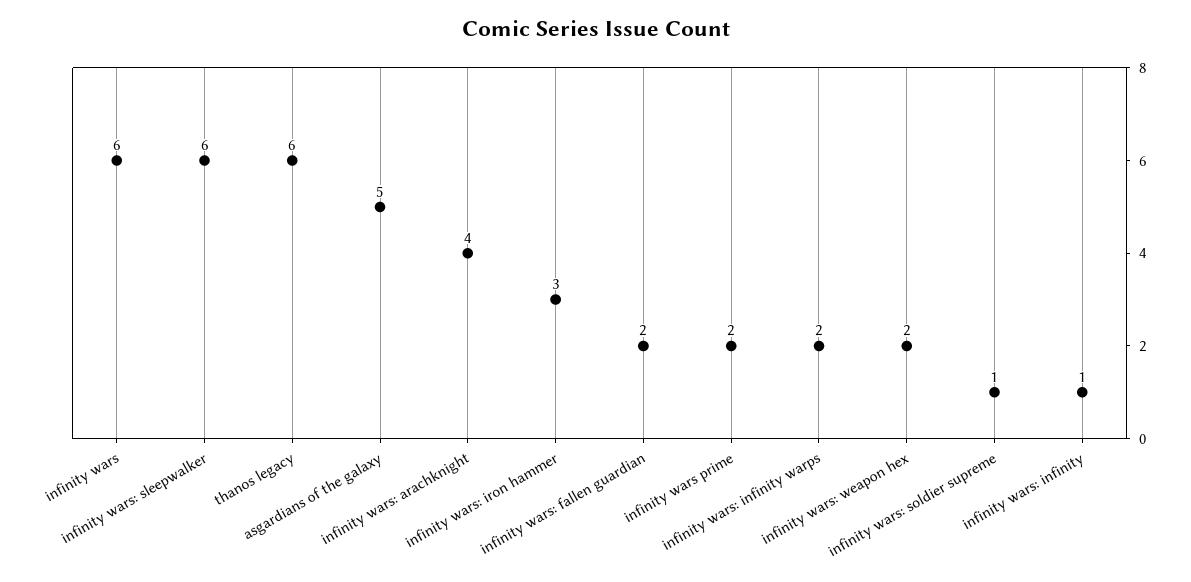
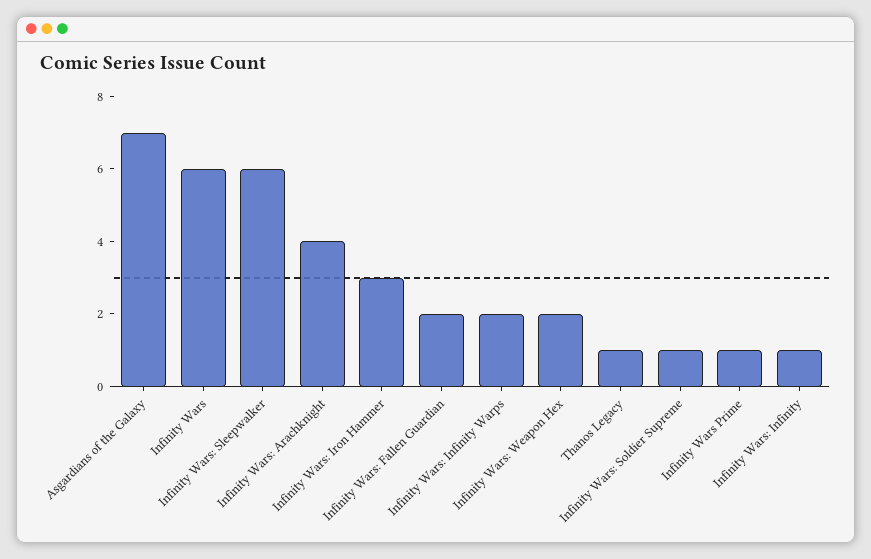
  {
    "infinity wars": 6,
    "infinity wars: sleepwalker": 6,
-   "thanos legacy": 6,
+   "thanos legacy": 1,
-   "asgardians of the galaxy": 5,
+   "asgardians of the galaxy": 7,
    "infinity wars: arachknight": 4,
    "infinity wars: iron hammer": 3,
    "infinity wars: fallen guardian": 2,
-   "infinity wars prime": 2,
+   "infinity wars prime": 1,
    "infinity wars: infinity warps": 2,
    "infinity wars: weapon hex": 2,
    "infinity wars: soldier supreme": 1,
    "infinity wars: infinity": 1
  }

